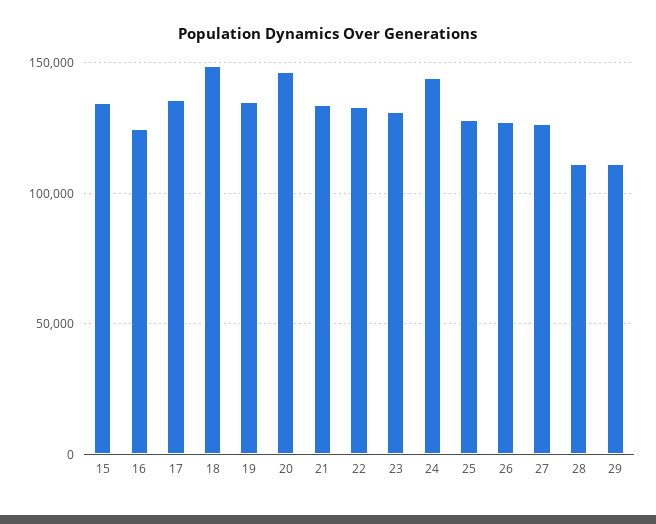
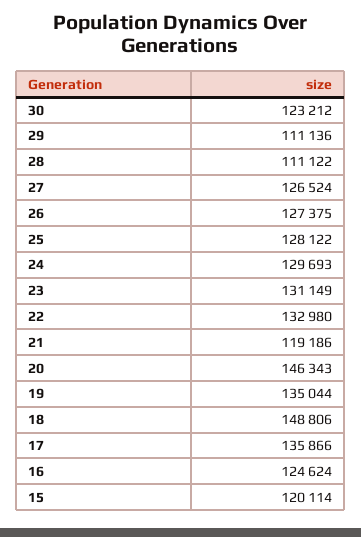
  {
-   "15": 135000,
+   "15": 120114,
    "16": 124624,
    "17": 135866,
    "18": 148806,
    "19": 135044,
    "20": 146343,
-   "21": 135000,
+   "21": 119186,
    "22": 132980,
    "23": 131149,
-   "24": 145000,
+   "24": 129693,
    "25": 128122,
    "26": 127375,
    "27": 126524,
    "28": 111122,
-   "29": 111136
+   "29": 111136,
+   "30": 123212
  }

